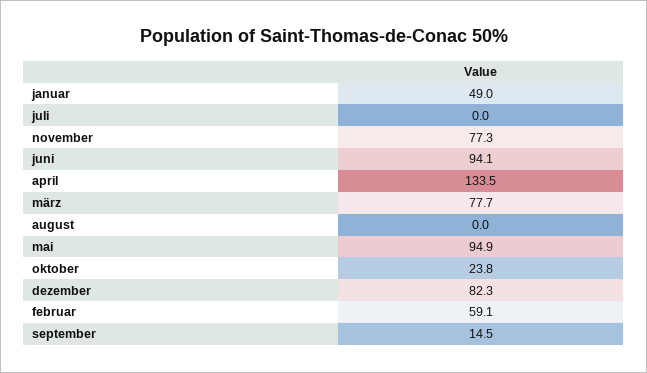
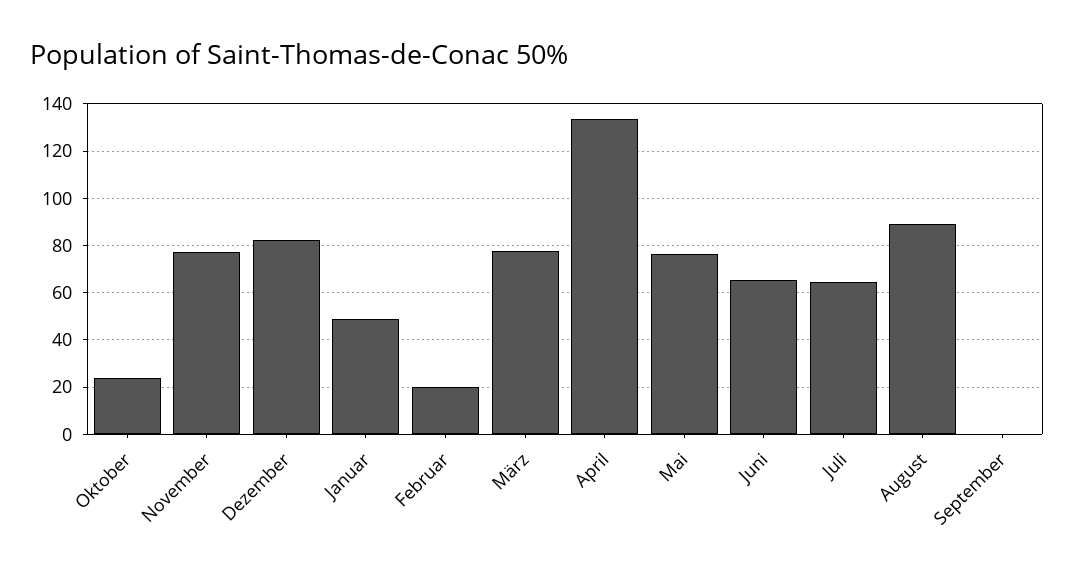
  {
    "januar": 49,
-   "juli": 0,
+   "juli": 65,
    "november": 77.3,
-   "juni": 94.1,
+   "juni": 65,
    "april": 133.5,
    "märz": 77.7,
-   "august": 0,
+   "august": 90,
-   "mai": 94.9,
+   "mai": 75,
    "oktober": 23.8,
    "dezember": 82.3,
-   "februar": 59.1,
+   "februar": 20,
-   "september": 14.5
+   "september": 0
  }

